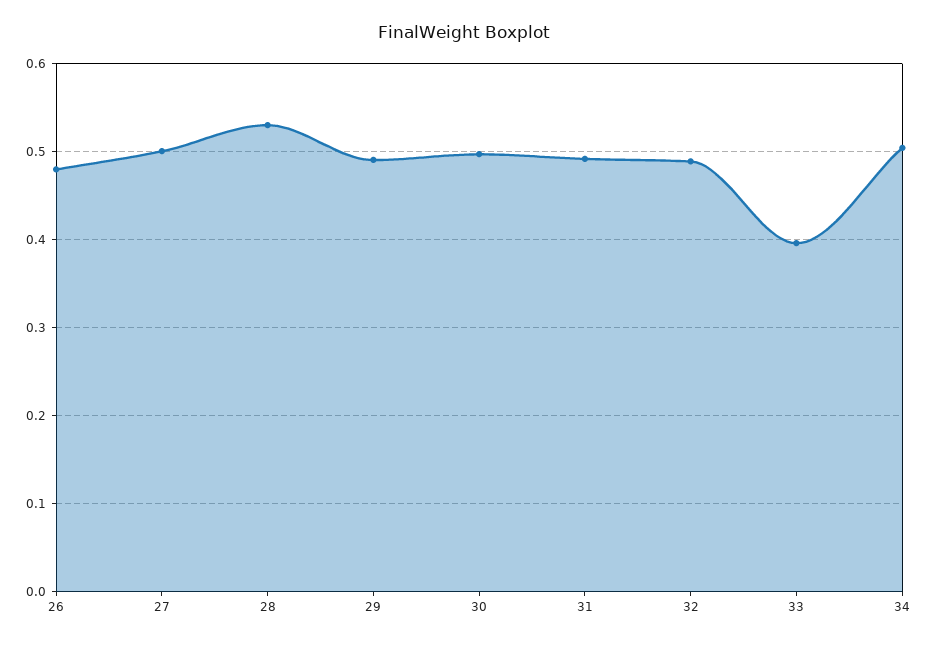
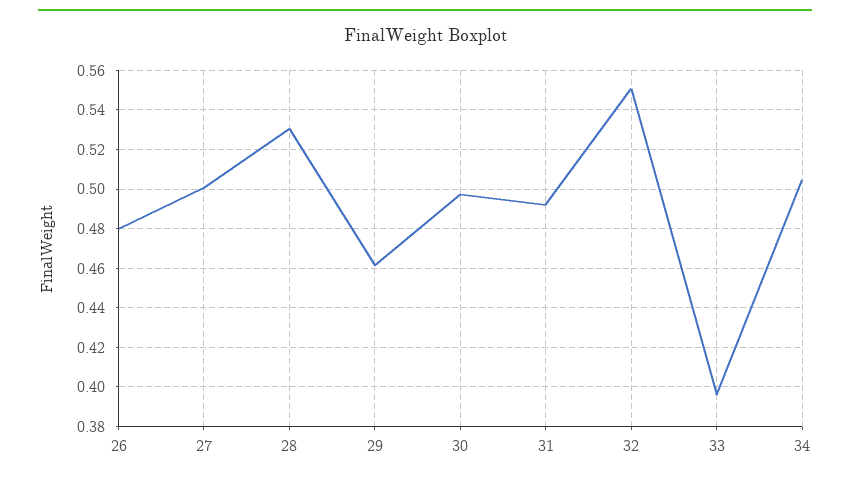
  {
    "26": 0.48,
    "27": 0.5,
    "28": 0.53,
-   "29": 0.49,
+   "29": 0.46,
    "30": 0.495,
    "31": 0.49,
-   "32": 0.49,
+   "32": 0.55,
    "33": 0.395,
    "34": 0.505
  }

